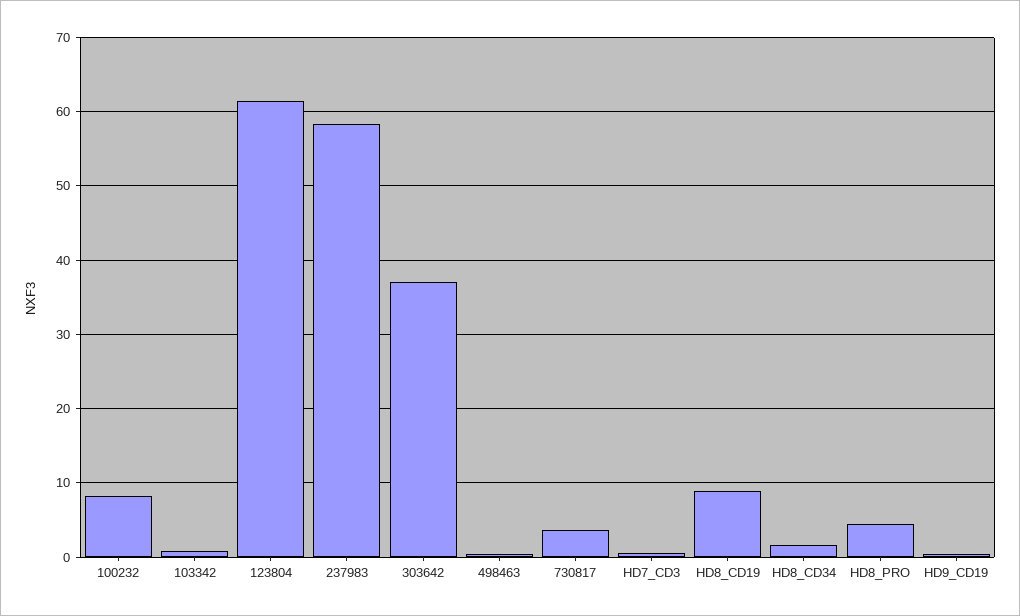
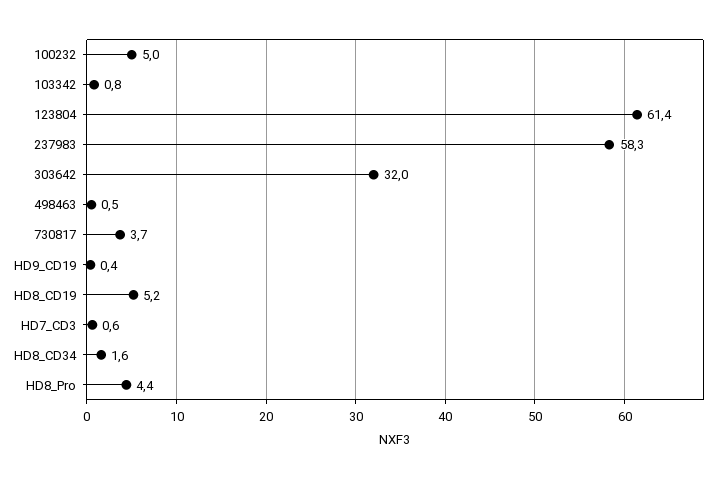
  {
-   "100232": 8,
+   "100232": 5,
    "103342": 0.8,
    "123804": 61.4,
    "237983": 58.3,
-   "303642": 37,
+   "303642": 32,
    "498463": 0.5,
    "730817": 3.7,
    "HD7_CD3": 0.6,
-   "HD8_CD19": 9,
+   "HD8_CD19": 5.2,
    "HD8_CD34": 1.6,
    "HD8_PRO": 4.4,
    "HD9_CD19": 0.4
  }

